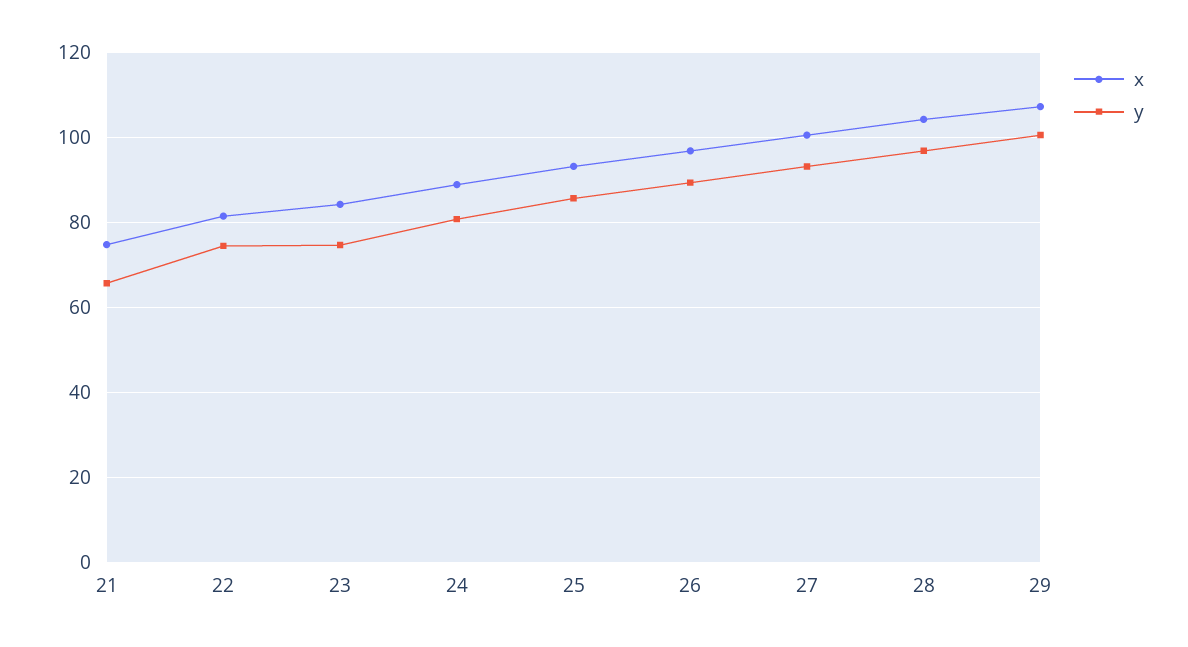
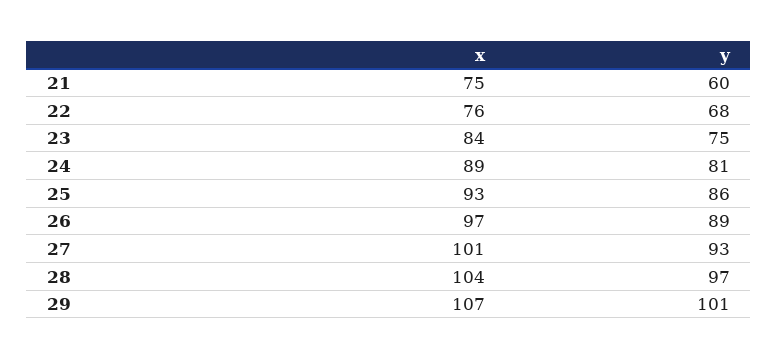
  {
    "x": {
      "21": 75,
-     "22": 82,
+     "22": 76,
      "23": 84,
      "24": 89,
      "25": 93,
      "26": 97,
      "27": 101,
      "28": 104,
      "29": 107
    },
    "y": {
-     "21": 66,
+     "21": 60,
-     "22": 74,
+     "22": 68,
      "23": 75,
      "24": 81,
      "25": 86,
      "26": 89,
      "27": 93,
      "28": 97,
      "29": 101
    }
  }

